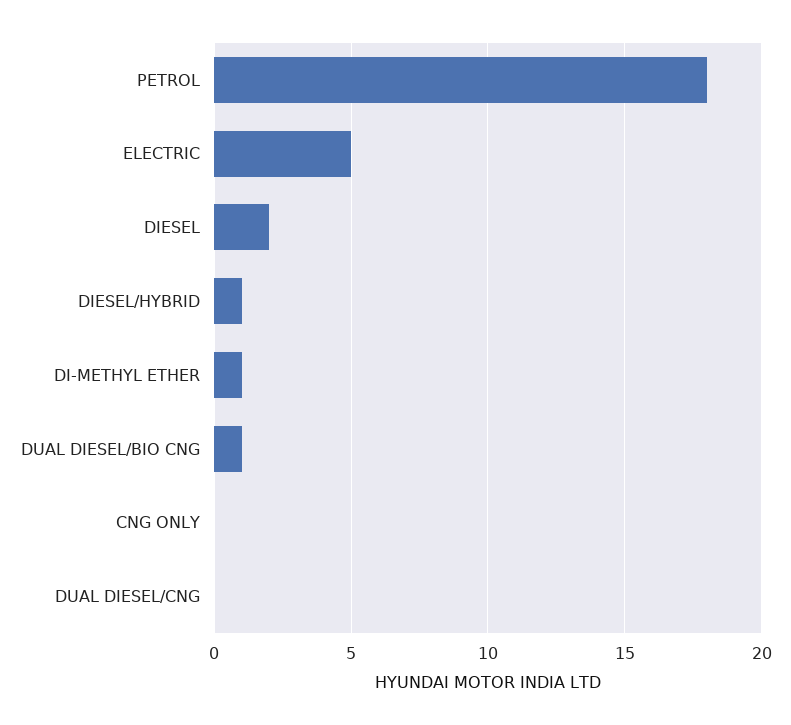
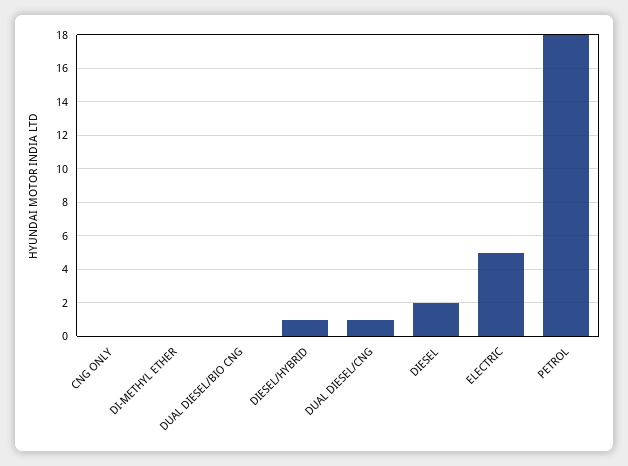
  {
    "PETROL": 18,
    "ELECTRIC": 5,
    "DIESEL": 2,
    "DIESEL/HYBRID": 1,
-   "DI-METHYL ETHER": 1,
+   "DI-METHYL ETHER": 0,
-   "DUAL DIESEL/BIO CNG": 1,
+   "DUAL DIESEL/BIO CNG": 0,
    "CNG ONLY": 0,
-   "DUAL DIESEL/CNG": 0
+   "DUAL DIESEL/CNG": 1
  }

